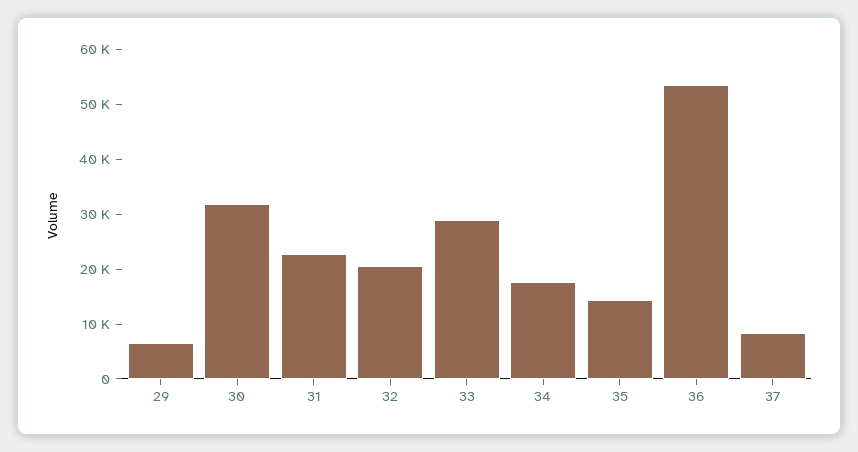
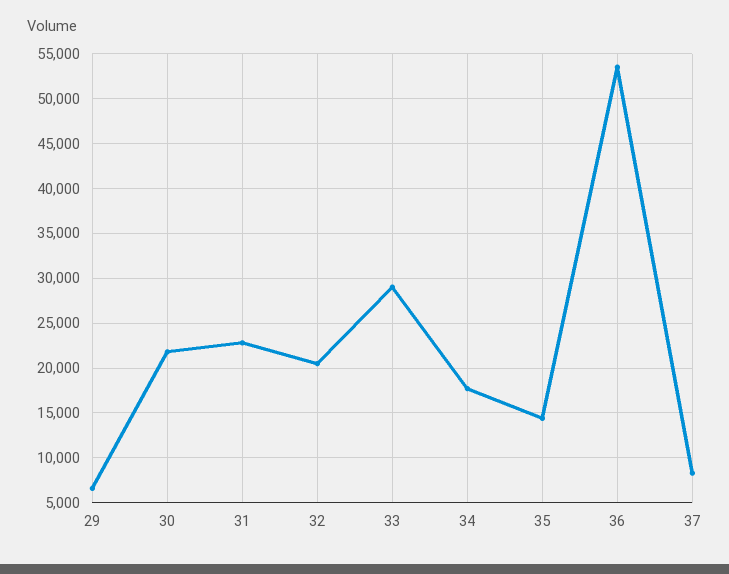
  {
    "29": 7000,
-   "30": 32000,
+   "30": 22000,
    "31": 23000,
    "32": 21000,
    "33": 29000,
    "34": 18000,
    "35": 14000,
    "36": 54000,
    "37": 8000
  }

